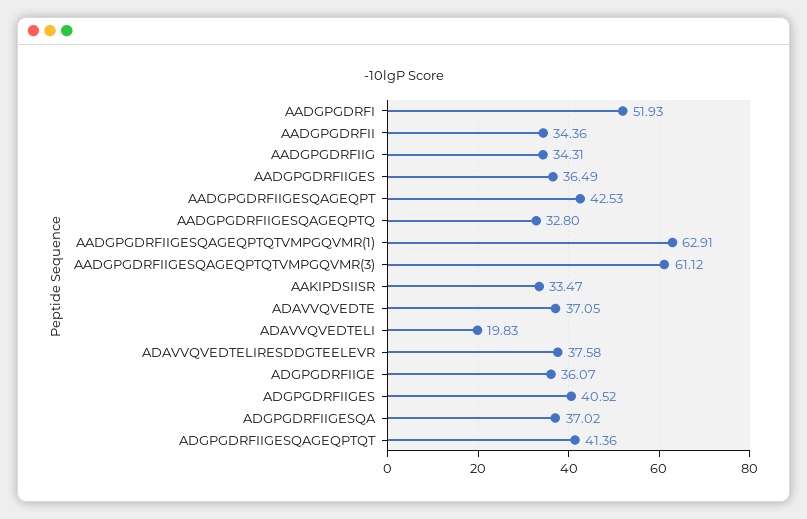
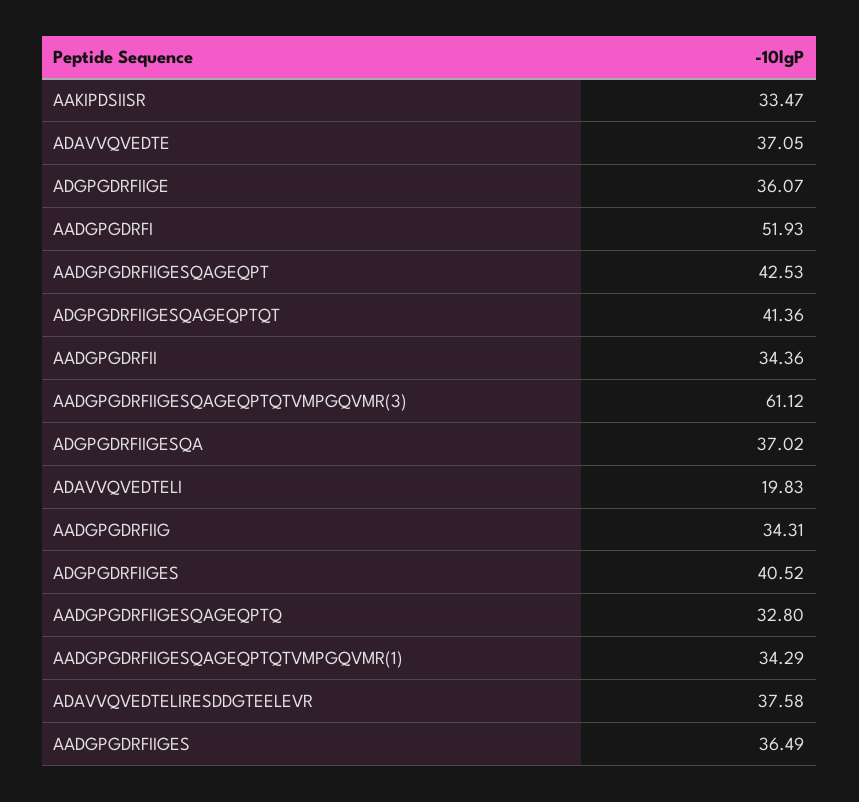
  {
    "AADGPGDRFI": 51.93,
    "AADGPGDRFII": 34.36,
    "AADGPGDRFIIG": 34.31,
    "AADGPGDRFIIGES": 36.49,
    "AADGPGDRFIIGESQAGEQPT": 42.53,
    "AADGPGDRFIIGESQAGEQPTQ": 32.8,
-   "AADGPGDRFIIGESQAGEQPTQTVMPGQVMR(1)": 62.91,
+   "AADGPGDRFIIGESQAGEQPTQTVMPGQVMR(1)": 34.29,
    "AADGPGDRFIIGESQAGEQPTQTVMPGQVMR(3)": 61.12,
    "AAKIPDSIISR": 33.47,
    "ADAVVQVEDTE": 37.05,
    "ADAVVQVEDTELI": 19.83,
    "ADAVVQVEDTELIRESDDGTEELEVR": 37.58,
    "ADGPGDRFIIGE": 36.07,
    "ADGPGDRFIIGES": 40.52,
    "ADGPGDRFIIGESQA": 37.02,
    "ADGPGDRFIIGESQAGEQPTQT": 41.36
  }

